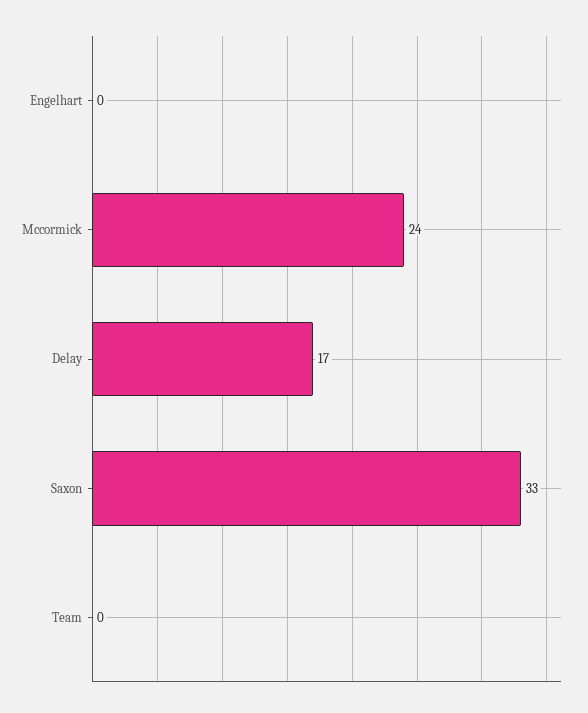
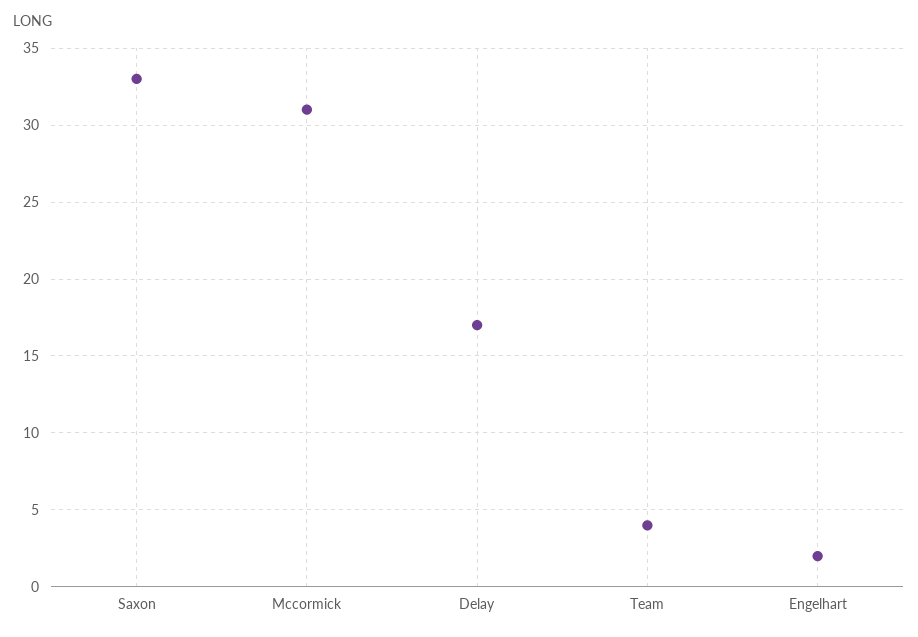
  {
-   "Engelhart": 0,
+   "Engelhart": 2,
-   "Mccormick": 24,
+   "Mccormick": 31,
    "Delay": 17,
    "Saxon": 33,
-   "Team": 0
+   "Team": 4
  }

